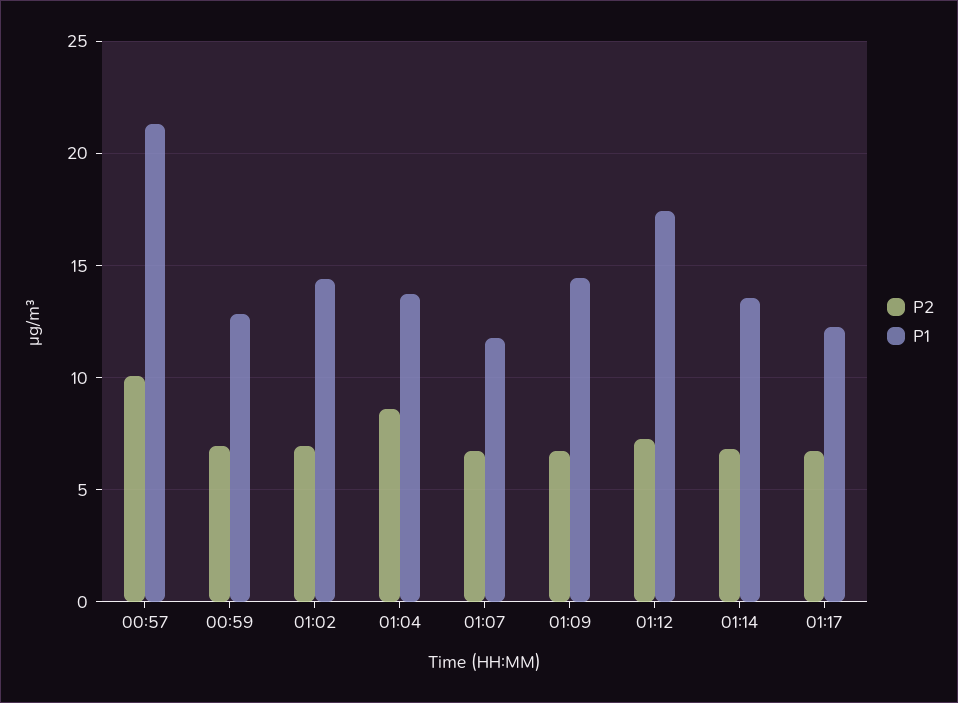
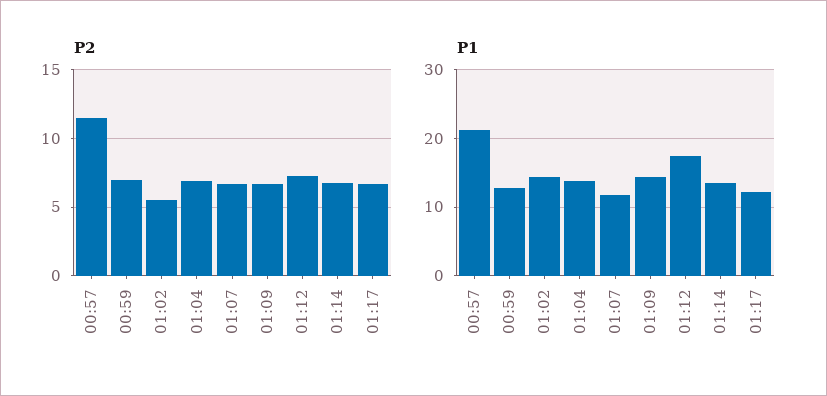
  {
    "P2": {
-     "00:57": 10,
+     "00:57": 11.5,
      "00:59": 7,
-     "01:02": 7,
+     "01:02": 5.5,
-     "01:04": 8.5,
+     "01:04": 7,
      "01:07": 6.5,
      "01:09": 6.5,
      "01:12": 7.5,
      "01:14": 7,
      "01:17": 6.5
    },
    "P1": {
      "00:57": 21.5,
      "00:59": 13,
      "01:02": 14.5,
      "01:04": 14,
      "01:07": 12,
      "01:09": 14.5,
      "01:12": 17.5,
      "01:14": 13.5,
      "01:17": 12.5
    }
  }

